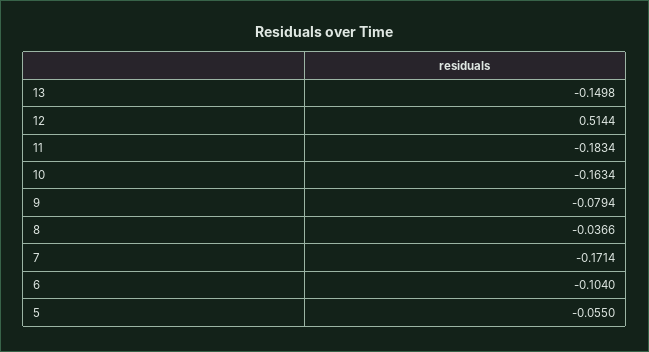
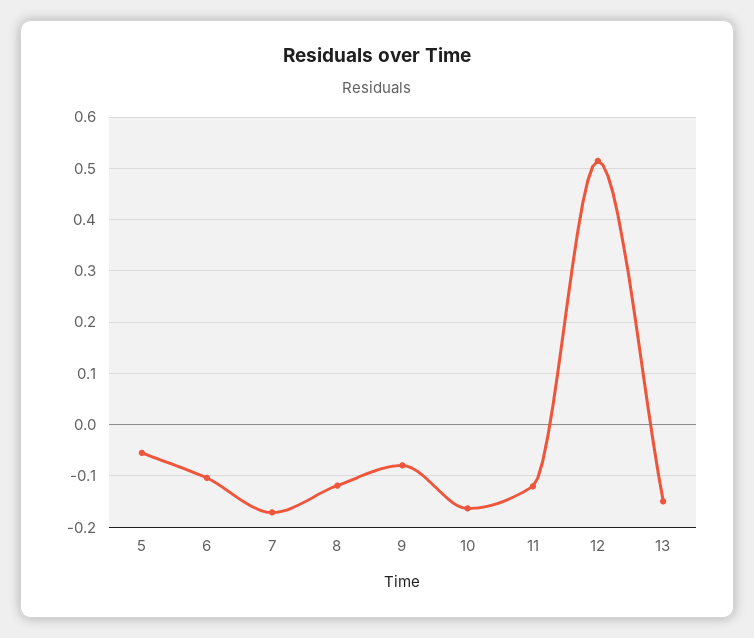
  {
    "13": -0.1498,
    "12": 0.5144,
-   "11": -0.1834,
+   "11": -0.12,
    "10": -0.1634,
    "9": -0.0794,
-   "8": -0.0366,
+   "8": -0.12,
    "7": -0.1714,
    "6": -0.104,
    "5": -0.055
  }

